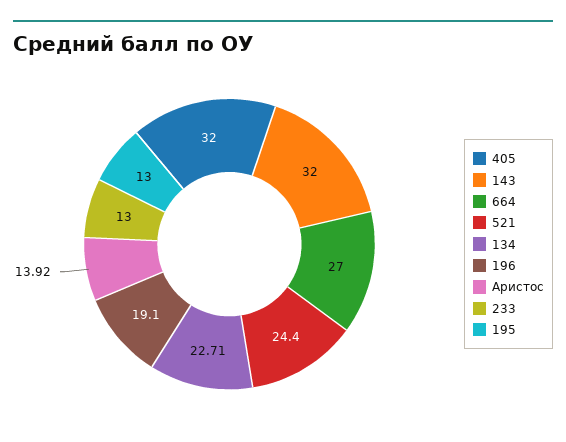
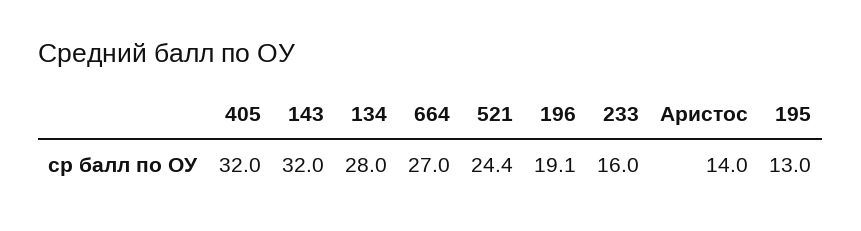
  {
    "405": 32,
    "143": 32,
    "664": 27,
    "521": 24.4,
-   "134": 22.71,
+   "134": 28,
    "196": 19.1,
-   "Аристос": 13.92,
+   "Аристос": 14,
-   "233": 13,
+   "233": 16,
    "195": 13
  }

